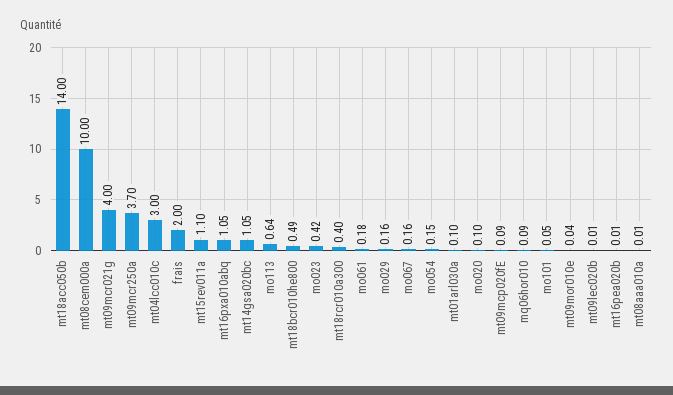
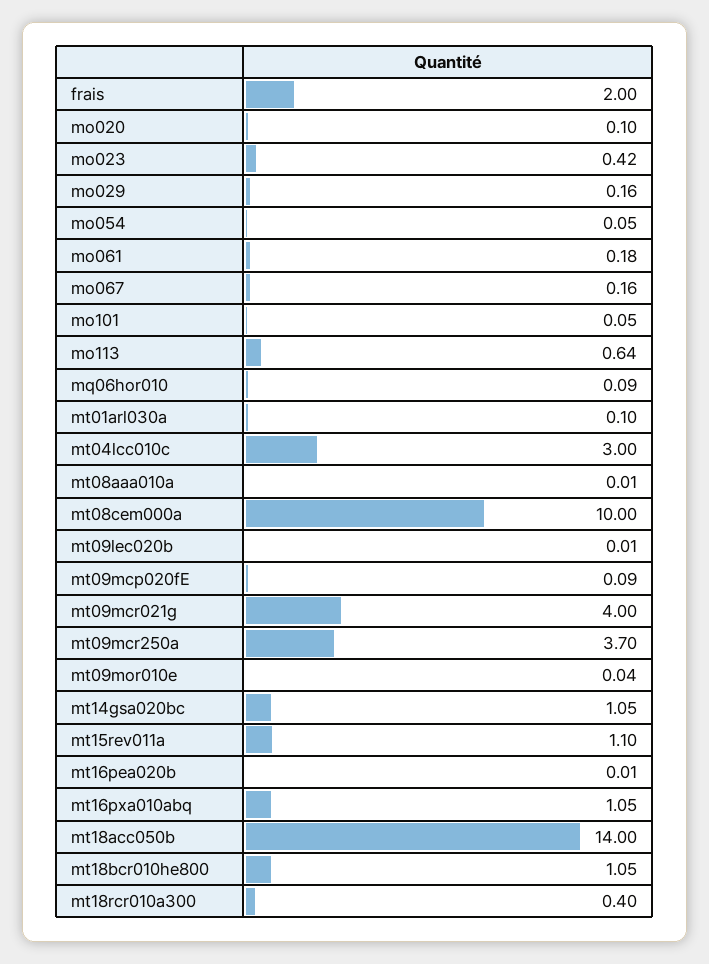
  {
    "mt18acc050b": 14,
    "mt08cem000a": 10,
    "mt09mcr021g": 4,
    "mt09mcr250a": 3.7,
    "mt04lcc010c": 3,
    "frais": 2,
    "mt15rev011a": 1.1,
    "mt16pxa010abq": 1.05,
    "mt14gsa020bc": 1.05,
    "mo113": 0.64,
-   "mt18bcr010he800": 0.49,
+   "mt18bcr010he800": 1.05,
    "mo023": 0.42,
    "mt18rcr010a300": 0.4,
    "mo061": 0.18,
    "mo029": 0.16,
    "mo067": 0.16,
-   "mo054": 0.15,
+   "mo054": 0.05,
    "mt01arl030a": 0.1,
    "mo020": 0.1,
    "mt09mcp020fE": 0.09,
    "mq06hor010": 0.09,
    "mo101": 0.05,
    "mt09mor010e": 0.04,
    "mt09lec020b": 0.01,
    "mt16pea020b": 0.01,
    "mt08aaa010a": 0.01
  }

